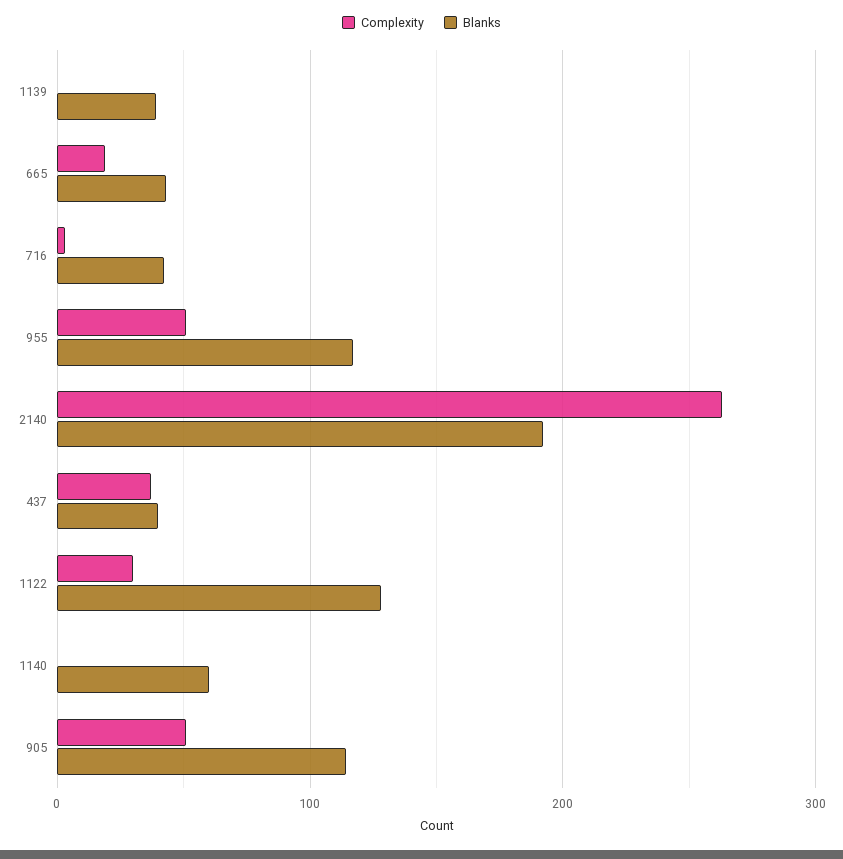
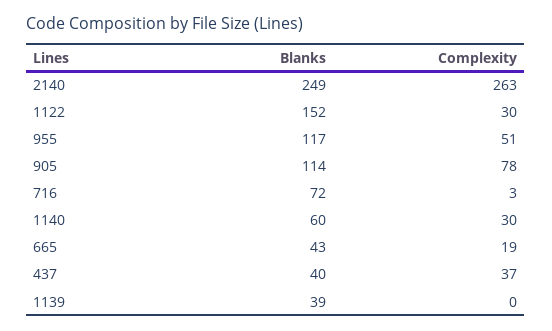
  {
    "Complexity": {
      "1139": 0,
      "665": 19,
      "716": 3,
      "955": 51,
      "2140": 263,
      "437": 37,
      "1122": 30,
-     "1140": 0,
+     "1140": 30,
-     "905": 50
+     "905": 78
    },
    "Blanks": {
      "1139": 39,
      "665": 43,
-     "716": 40,
+     "716": 72,
      "955": 117,
-     "2140": 190,
+     "2140": 249,
      "437": 40,
-     "1122": 130,
+     "1122": 152,
      "1140": 60,
      "905": 114
    }
  }

